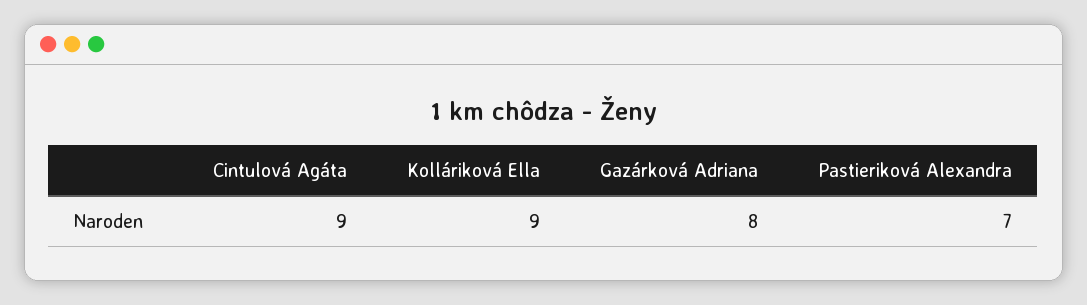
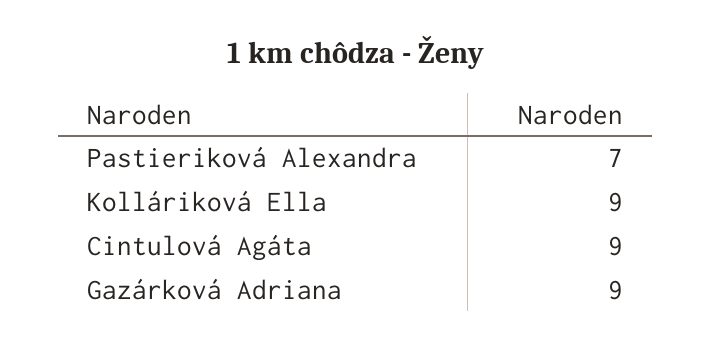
  {
    "Cintulová Agáta": 9,
    "Kolláriková Ella": 9,
-   "Gazárková Adriana": 8,
+   "Gazárková Adriana": 9,
    "Pastieriková Alexandra": 7
  }

